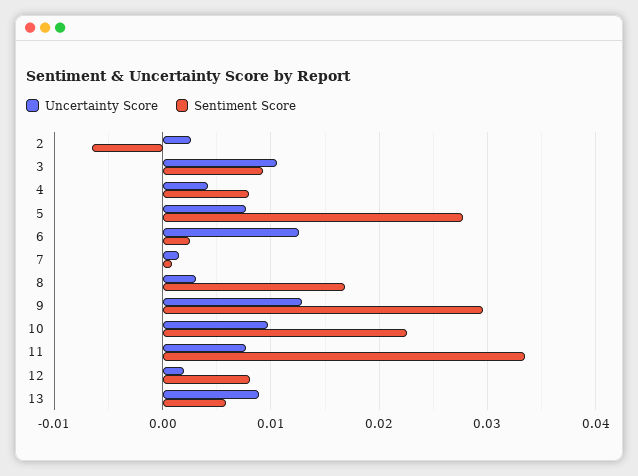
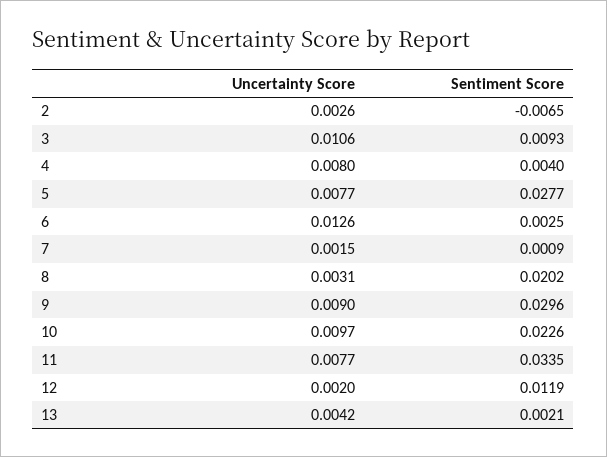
  {
    "Uncertainty Score": {
      "2": 0.0026,
      "3": 0.0106,
-     "4": 0.004,
+     "4": 0.008,
      "5": 0.0077,
      "6": 0.0126,
      "7": 0.0015,
      "8": 0.0031,
-     "9": 0.013,
+     "9": 0.009,
      "10": 0.0097,
      "11": 0.0077,
      "12": 0.002,
-     "13": 0.009
+     "13": 0.0042
    },
    "Sentiment Score": {
      "2": -0.0065,
      "3": 0.0093,
-     "4": 0.008,
+     "4": 0.004,
      "5": 0.0277,
      "6": 0.0025,
      "7": 0.0009,
-     "8": 0.017,
+     "8": 0.0202,
      "9": 0.0296,
      "10": 0.0226,
      "11": 0.0335,
-     "12": 0.008,
+     "12": 0.0119,
-     "13": 0.006
+     "13": 0.0021
    }
  }

